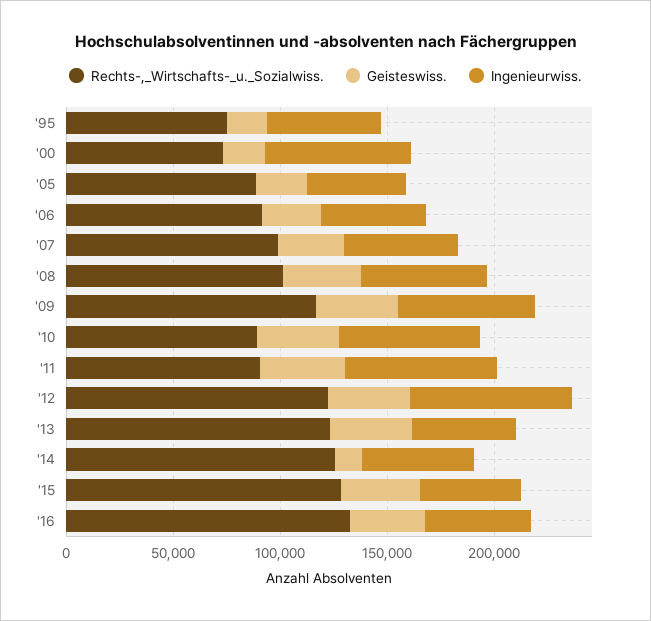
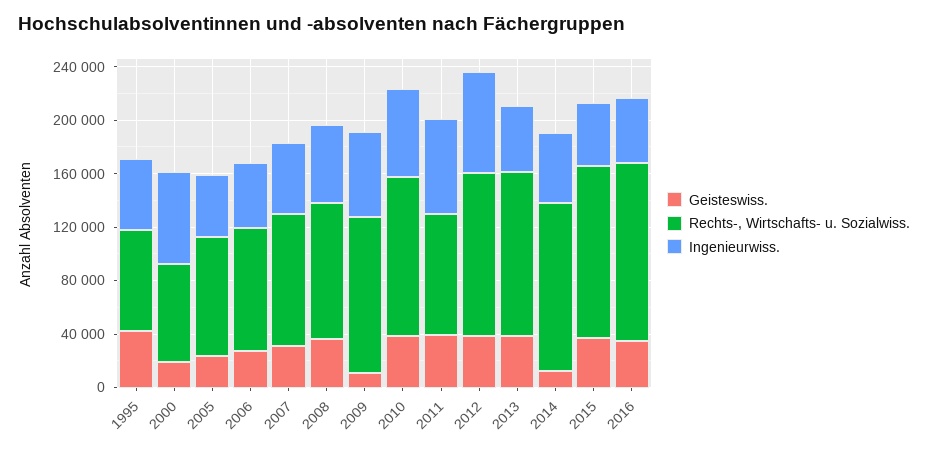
  {
    "Rechts-,_Wirtschafts-_u._Sozialwiss.": {
      "'95": 70000,
      "'00": 70000,
      "'05": 90000,
      "'06": 90000,
      "'07": 100000,
      "'08": 100000,
      "'09": 120000,
-     "'10": 90000,
+     "'10": 120000,
      "'11": 90000,
      "'12": 120000,
      "'13": 120000,
      "'14": 130000,
      "'15": 130000,
      "'16": 130000
    },
    "Geisteswiss.": {
-     "'95": 20000,
+     "'95": 40000,
      "'00": 20000,
      "'05": 20000,
      "'06": 30000,
      "'07": 30000,
      "'08": 40000,
-     "'09": 40000,
+     "'09": 10000,
      "'10": 40000,
      "'11": 40000,
      "'12": 40000,
      "'13": 40000,
      "'14": 10000,
      "'15": 40000,
      "'16": 30000
    },
    "Ingenieurwiss.": {
      "'95": 50000,
      "'00": 70000,
      "'05": 50000,
      "'06": 50000,
      "'07": 50000,
      "'08": 60000,
      "'09": 60000,
      "'10": 70000,
      "'11": 70000,
      "'12": 80000,
      "'13": 50000,
      "'14": 50000,
      "'15": 50000,
      "'16": 50000
    }
  }

